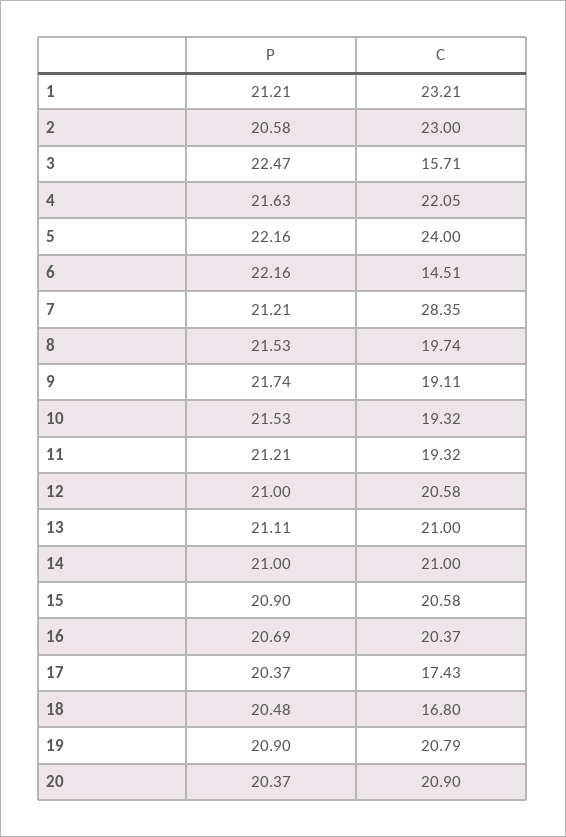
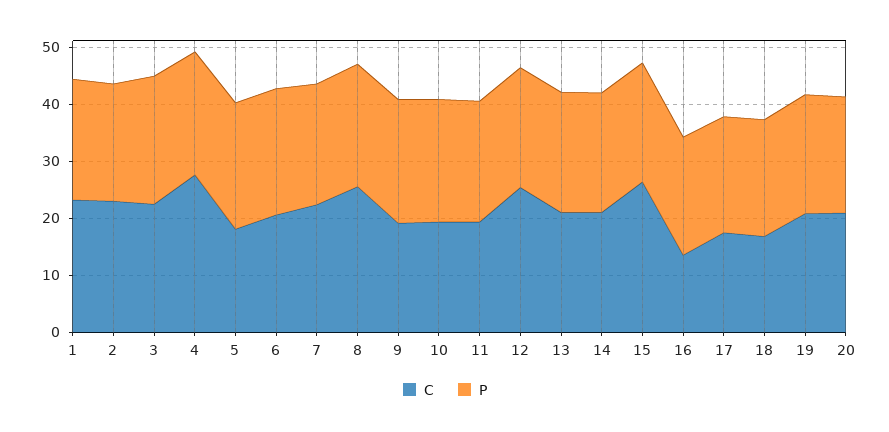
  {
    "P": {
      "1": 21.21,
      "2": 20.58,
      "3": 22.47,
      "4": 21.63,
      "5": 22.16,
      "6": 22.16,
      "7": 21.21,
      "8": 21.53,
      "9": 21.74,
      "10": 21.53,
      "11": 21.21,
      "12": 21,
      "13": 21.11,
      "14": 21,
      "15": 20.9,
      "16": 20.69,
      "17": 20.37,
      "18": 20.48,
      "19": 20.9,
      "20": 20.37
    },
    "C": {
      "1": 23.21,
      "2": 23,
-     "3": 15.71,
+     "3": 22,
-     "4": 22.05,
+     "4": 28,
-     "5": 24,
+     "5": 18,
-     "6": 14.51,
+     "6": 20,
-     "7": 28.35,
+     "7": 22,
-     "8": 19.74,
+     "8": 26,
      "9": 19.11,
      "10": 19.32,
      "11": 19.32,
-     "12": 20.58,
+     "12": 26,
      "13": 21,
      "14": 21,
-     "15": 20.58,
+     "15": 26,
-     "16": 20.37,
+     "16": 14,
      "17": 17.43,
      "18": 16.8,
      "19": 20.79,
      "20": 20.9
    }
  }

